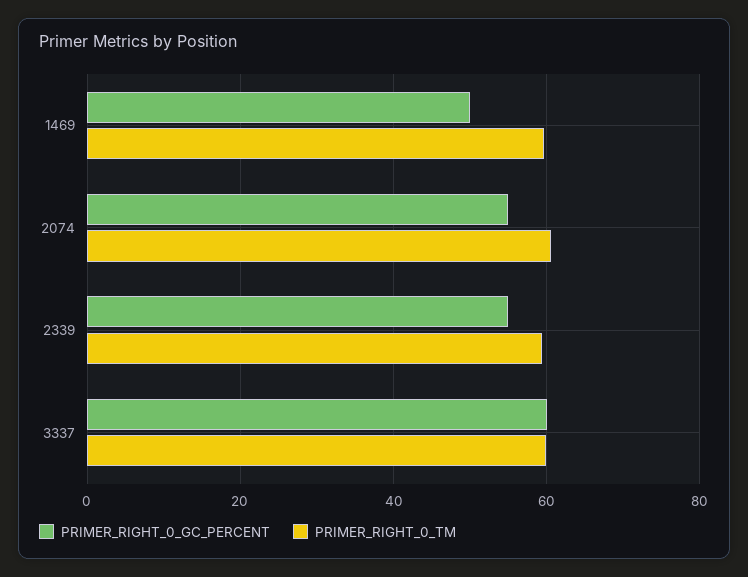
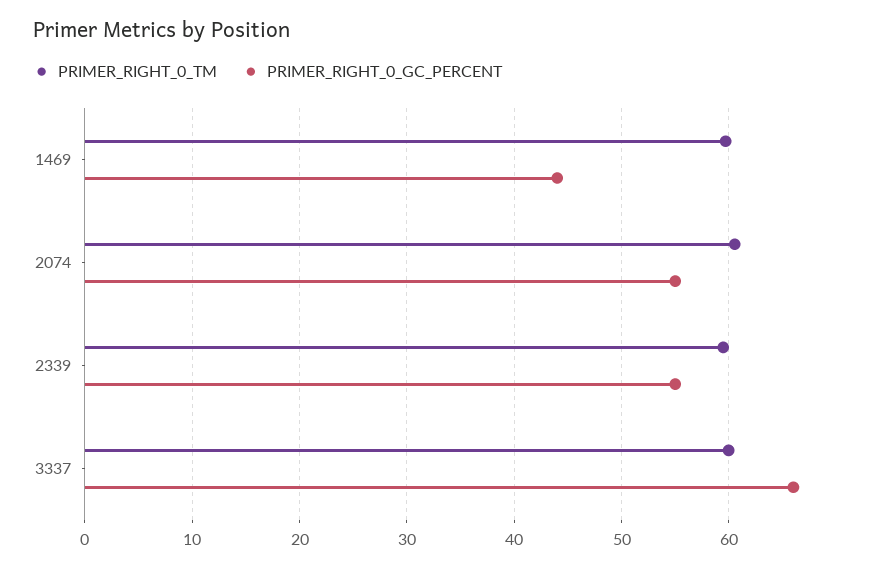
  {
    "PRIMER_RIGHT_0_GC_PERCENT": {
-     "1469": 50,
+     "1469": 44,
      "2074": 55,
      "2339": 55,
-     "3337": 60
+     "3337": 66
    },
    "PRIMER_RIGHT_0_TM": {
      "1469": 60,
      "2074": 61,
      "2339": 59,
      "3337": 60
    }
  }

